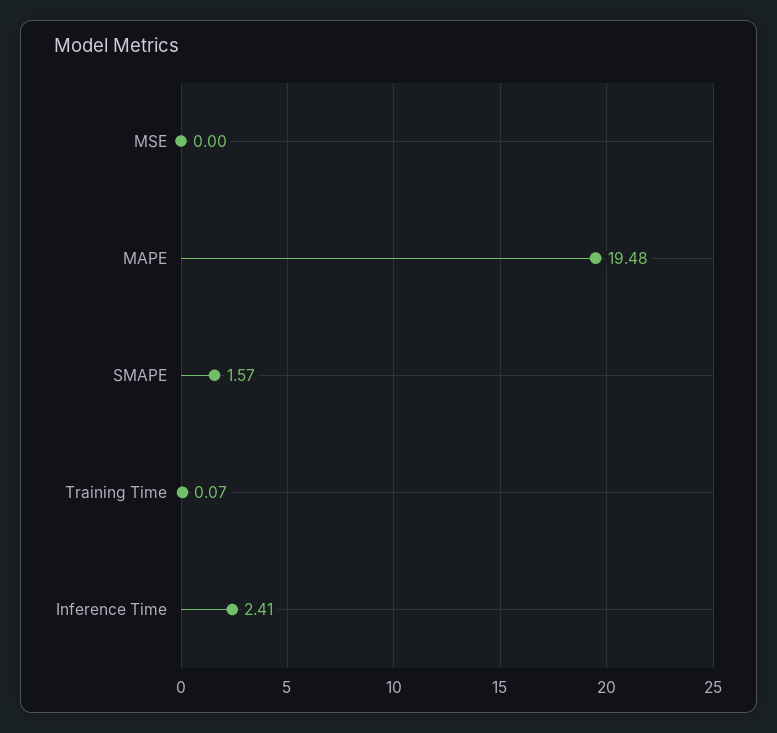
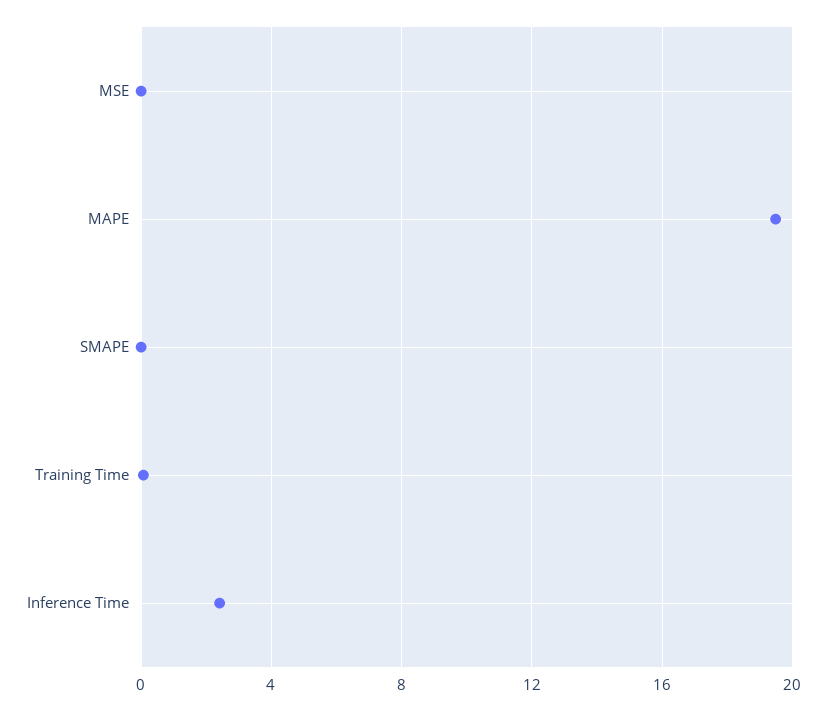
  {
    "MSE": 0,
    "MAPE": 19.48,
-   "SMAPE": 1.57,
+   "SMAPE": 0,
    "Training Time": 0.07,
    "Inference Time": 2.41
  }

